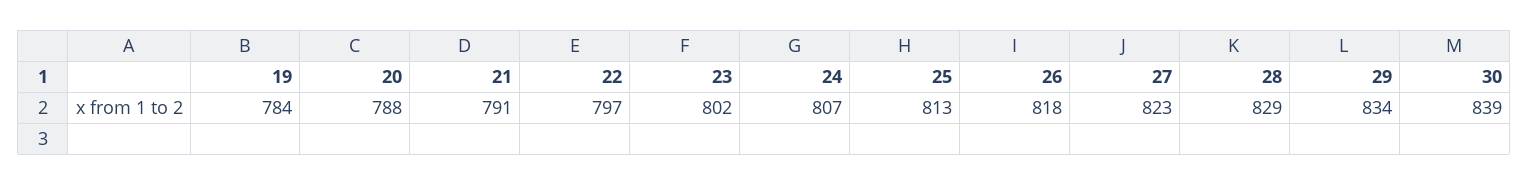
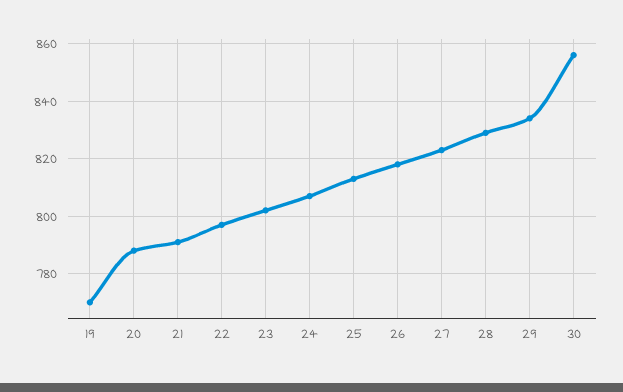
  {
-   "19": 784,
+   "19": 770,
    "20": 788,
    "21": 791,
    "22": 797,
    "23": 802,
    "24": 807,
    "25": 813,
    "26": 818,
    "27": 823,
    "28": 829,
    "29": 834,
-   "30": 839
+   "30": 855
  }

